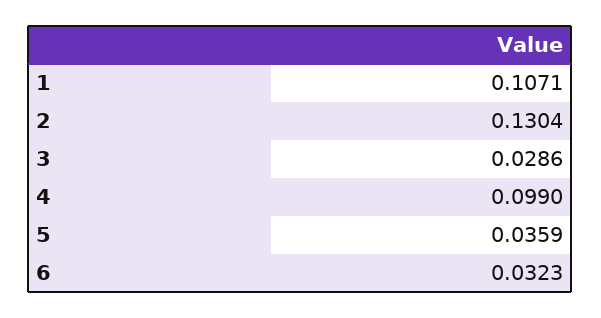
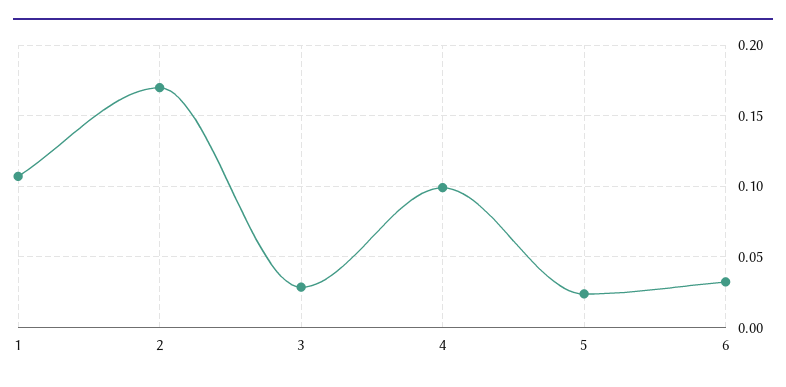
  {
    "1": 0.1071,
-   "2": 0.1304,
+   "2": 0.17,
    "3": 0.0286,
    "4": 0.099,
-   "5": 0.0359,
+   "5": 0.025,
    "6": 0.0323
  }

